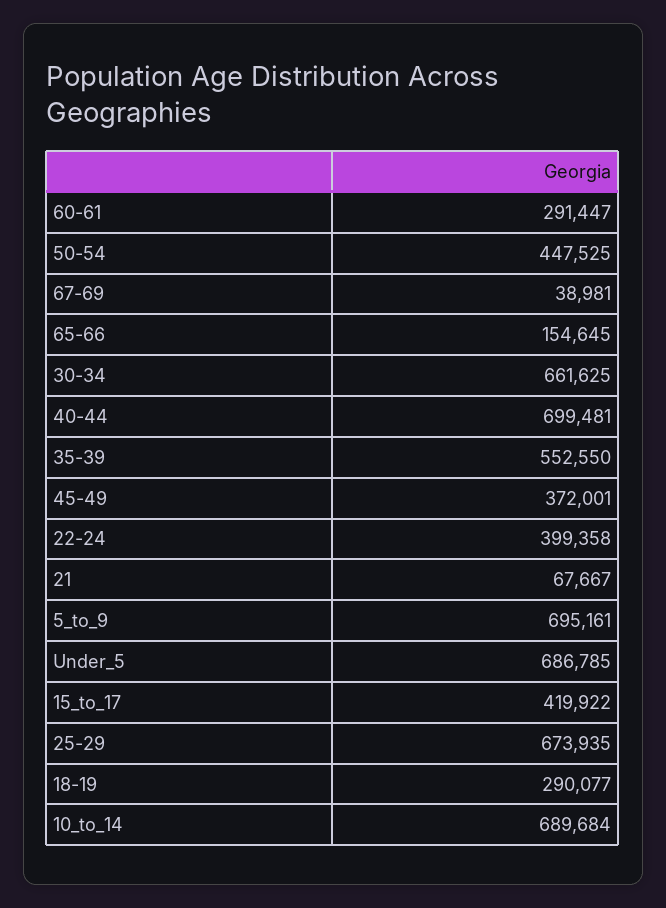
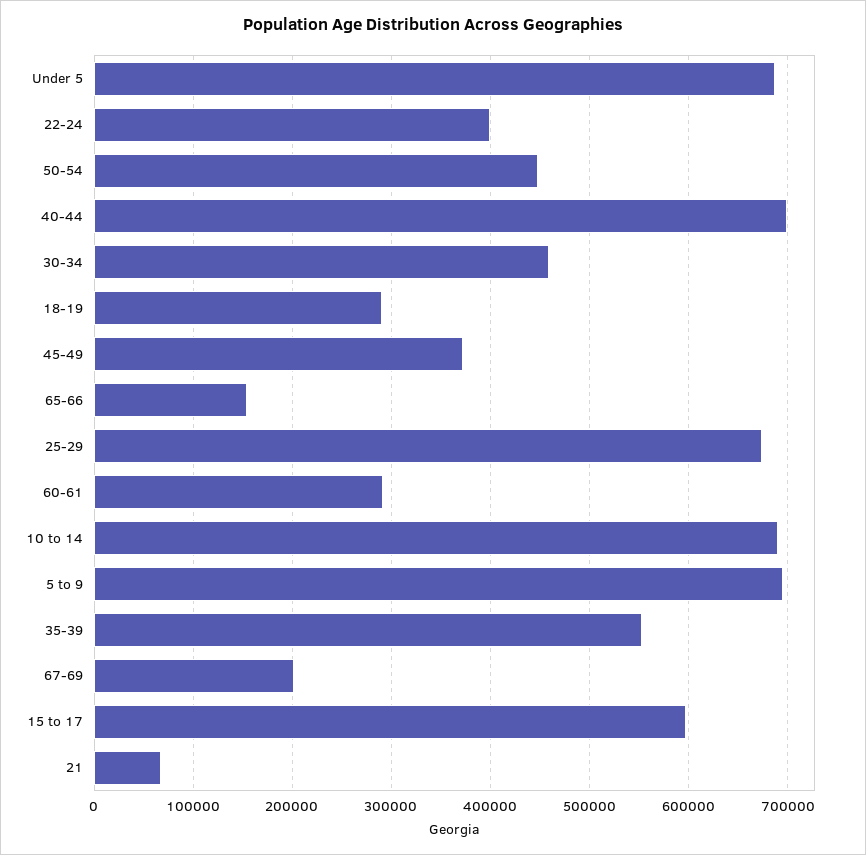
  {
    "60-61": 291447,
    "50-54": 447525,
-   "67-69": 38981,
+   "67-69": 200000,
    "65-66": 154645,
-   "30-34": 661625,
+   "30-34": 460000,
    "40-44": 699481,
    "35-39": 552550,
    "45-49": 372001,
    "22-24": 399358,
    "21": 67667,
    "5_to_9": 695161,
    "Under_5": 686785,
-   "15_to_17": 419922,
+   "15_to_17": 600000,
    "25-29": 673935,
    "18-19": 290077,
    "10_to_14": 689684
  }

